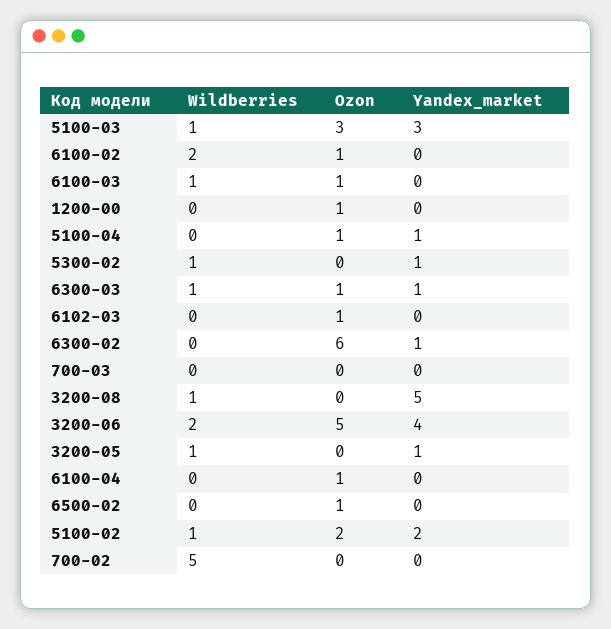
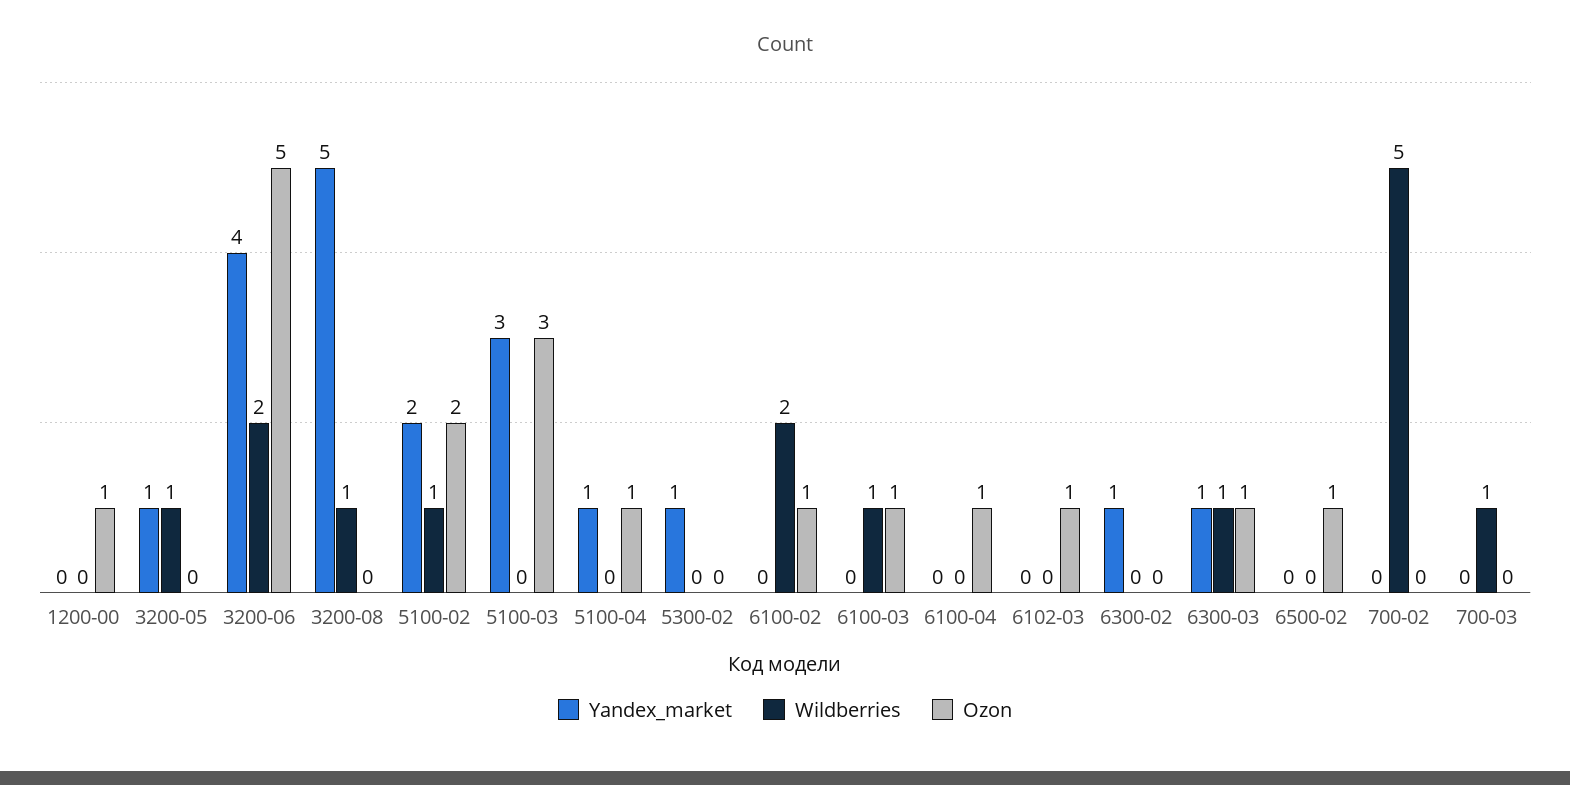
  {
    "Wildberries": {
-     "5100-03": 1,
+     "5100-03": 0,
      "6100-02": 2,
      "6100-03": 1,
      "1200-00": 0,
      "5100-04": 0,
-     "5300-02": 1,
+     "5300-02": 0,
      "6300-03": 1,
      "6102-03": 0,
      "6300-02": 0,
-     "700-03": 0,
+     "700-03": 1,
      "3200-08": 1,
      "3200-06": 2,
      "3200-05": 1,
      "6100-04": 0,
      "6500-02": 0,
      "5100-02": 1,
      "700-02": 5
    },
    "Ozon": {
      "5100-03": 3,
      "6100-02": 1,
      "6100-03": 1,
      "1200-00": 1,
      "5100-04": 1,
      "5300-02": 0,
      "6300-03": 1,
      "6102-03": 1,
-     "6300-02": 6,
+     "6300-02": 0,
      "700-03": 0,
      "3200-08": 0,
      "3200-06": 5,
      "3200-05": 0,
      "6100-04": 1,
      "6500-02": 1,
      "5100-02": 2,
      "700-02": 0
    },
    "Yandex_market": {
      "5100-03": 3,
      "6100-02": 0,
      "6100-03": 0,
      "1200-00": 0,
      "5100-04": 1,
      "5300-02": 1,
      "6300-03": 1,
      "6102-03": 0,
      "6300-02": 1,
      "700-03": 0,
      "3200-08": 5,
      "3200-06": 4,
      "3200-05": 1,
      "6100-04": 0,
      "6500-02": 0,
      "5100-02": 2,
      "700-02": 0
    }
  }

